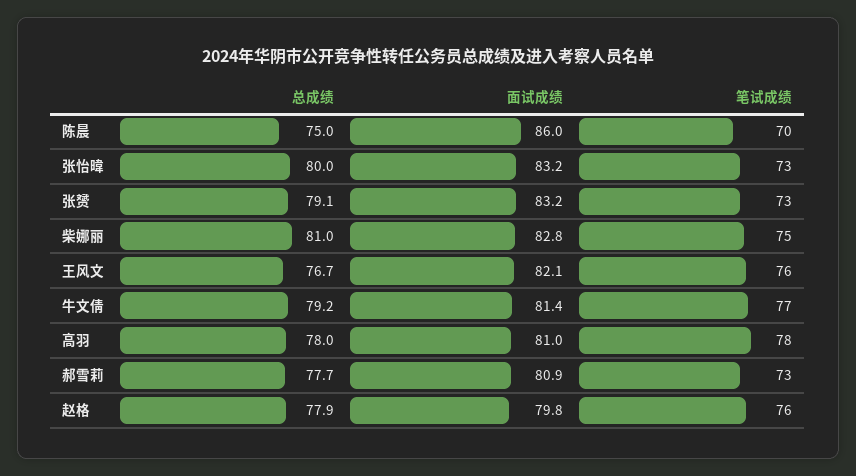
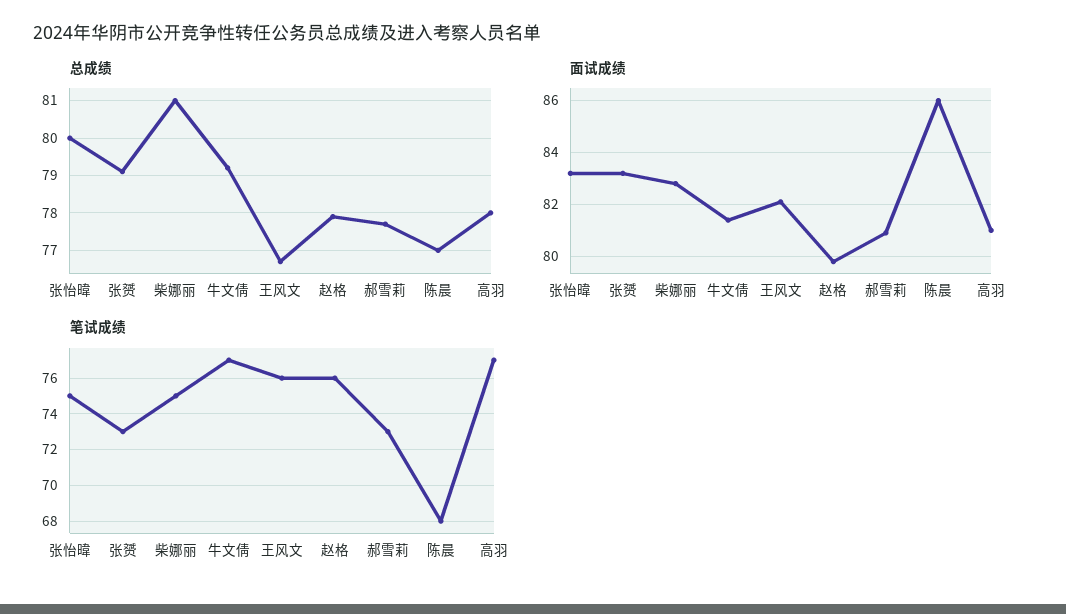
  {
    "总成绩": {
-     "陈晨": 75,
+     "陈晨": 77,
      "张怡暐": 80,
      "张赟": 79.1,
      "柴娜丽": 81,
      "王风文": 76.7,
      "牛文倩": 79.2,
      "高羽": 78,
      "郝雪莉": 77.7,
      "赵格": 77.9
    },
    "面试成绩": {
      "陈晨": 86,
      "张怡暐": 83.2,
      "张赟": 83.2,
      "柴娜丽": 82.8,
      "王风文": 82.1,
      "牛文倩": 81.4,
      "高羽": 81,
      "郝雪莉": 80.9,
      "赵格": 79.8
    },
    "笔试成绩": {
-     "陈晨": 70,
+     "陈晨": 68,
-     "张怡暐": 73,
+     "张怡暐": 75,
      "张赟": 73,
      "柴娜丽": 75,
      "王风文": 76,
      "牛文倩": 77,
-     "高羽": 78,
+     "高羽": 77,
      "郝雪莉": 73,
      "赵格": 76
    }
  }

